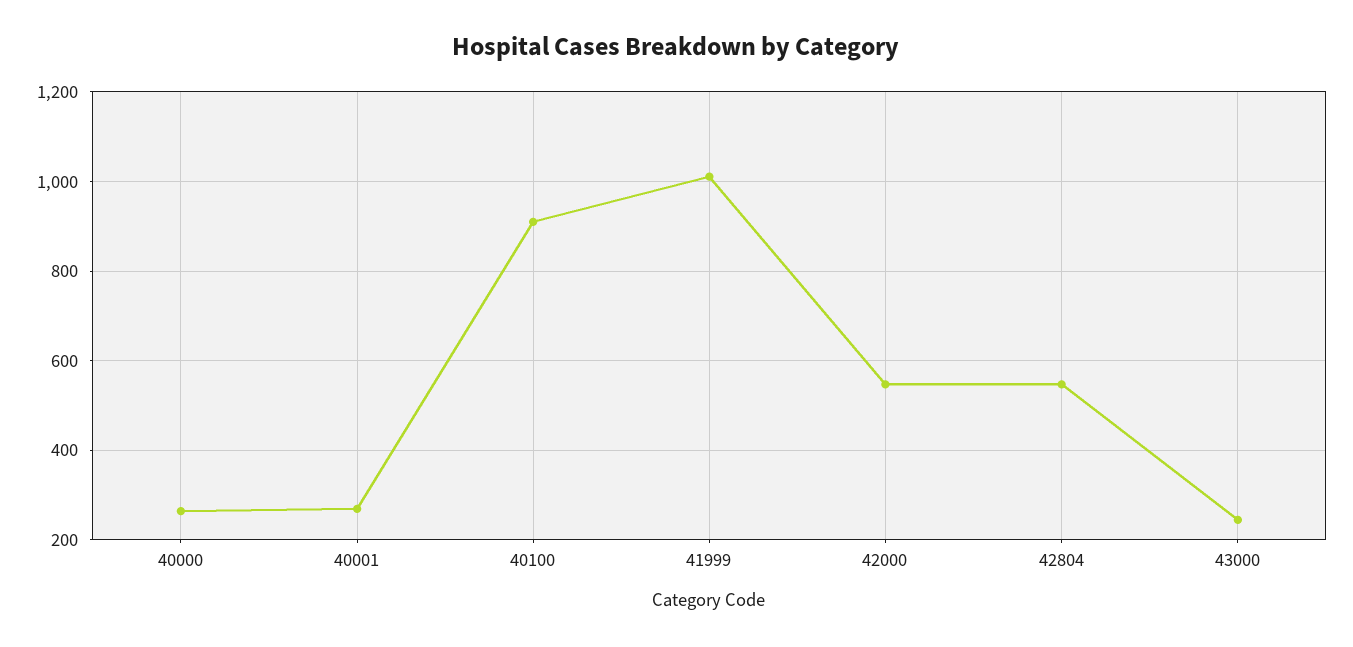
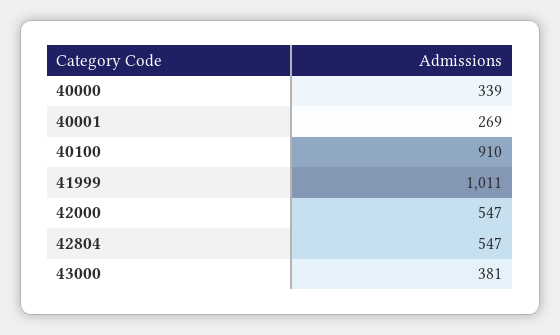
  {
-   "40000": 260,
+   "40000": 339,
    "40001": 269,
    "40100": 910,
    "41999": 1011,
    "42000": 547,
    "42804": 547,
-   "43000": 240
+   "43000": 381
  }

